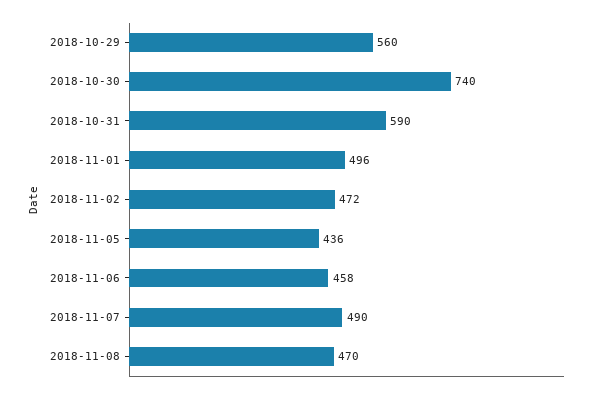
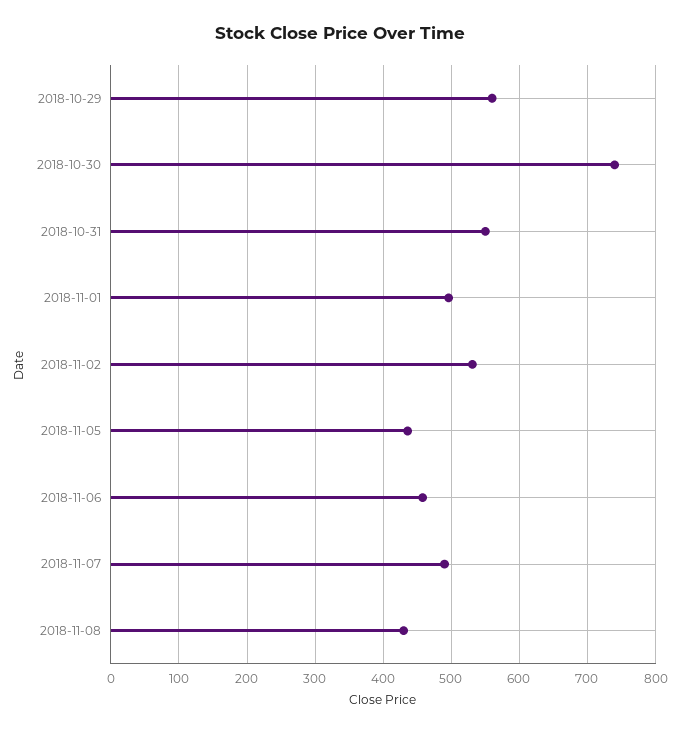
  {
    "2018-10-29": 560,
    "2018-10-30": 740,
-   "2018-10-31": 590,
+   "2018-10-31": 550,
    "2018-11-01": 496,
-   "2018-11-02": 472,
+   "2018-11-02": 530,
    "2018-11-05": 436,
    "2018-11-06": 458,
    "2018-11-07": 490,
-   "2018-11-08": 470
+   "2018-11-08": 430
  }

